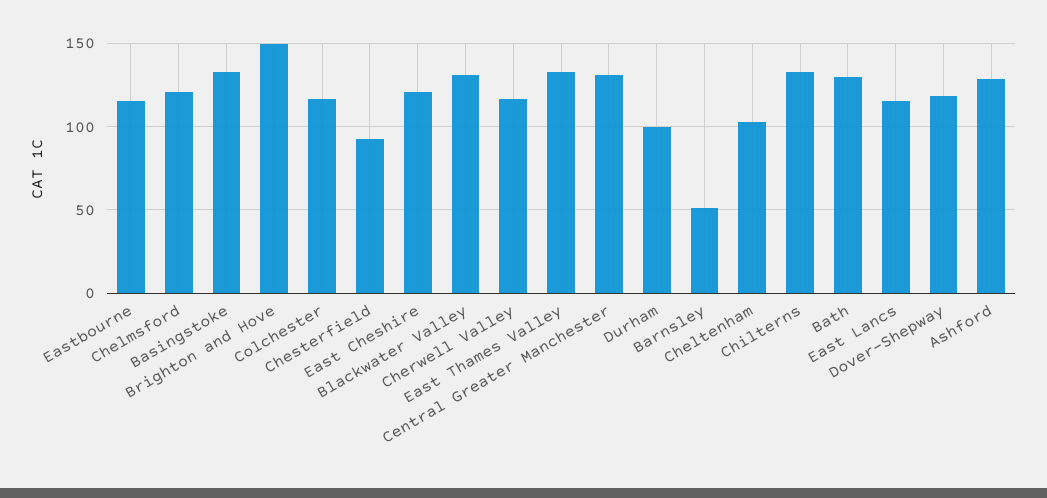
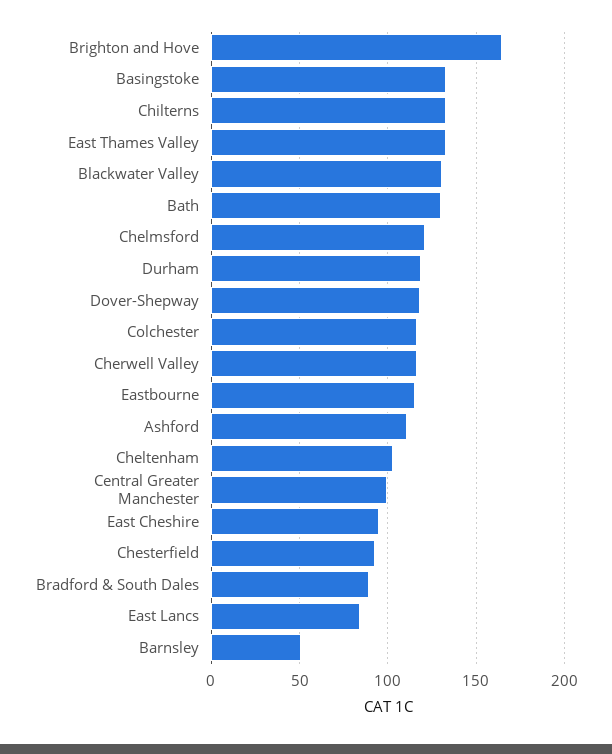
  {
    "Eastbourne": 115,
    "Chelmsford": 120,
    "Basingstoke": 135,
-   "Brighton and Hove": 150,
+   "Brighton and Hove": 165,
    "Colchester": 115,
    "Chesterfield": 90,
-   "East Cheshire": 120,
+   "East Cheshire": 95,
    "Blackwater Valley": 130,
    "Cherwell Valley": 115,
    "East Thames Valley": 135,
-   "Central Greater Manchester": 130,
+   "Central Greater Manchester": 100,
-   "Durham": 100,
+   "Durham": 120,
    "Barnsley": 50,
    "Cheltenham": 105,
    "Chilterns": 135,
    "Bath": 130,
-   "East Lancs": 115,
+   "East Lancs": 85,
    "Dover-Shepway": 120,
-   "Ashford": 130
+   "Ashford": 110,
+   "Bradford & South Dales": 90
  }

